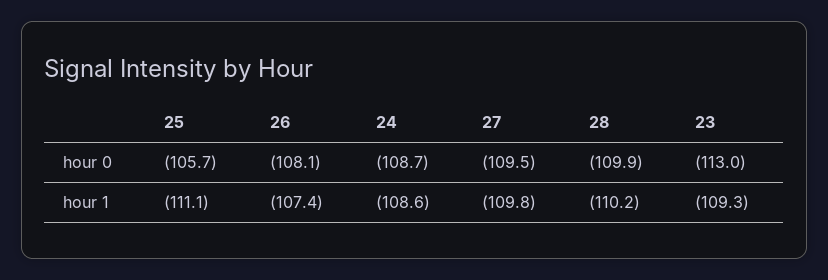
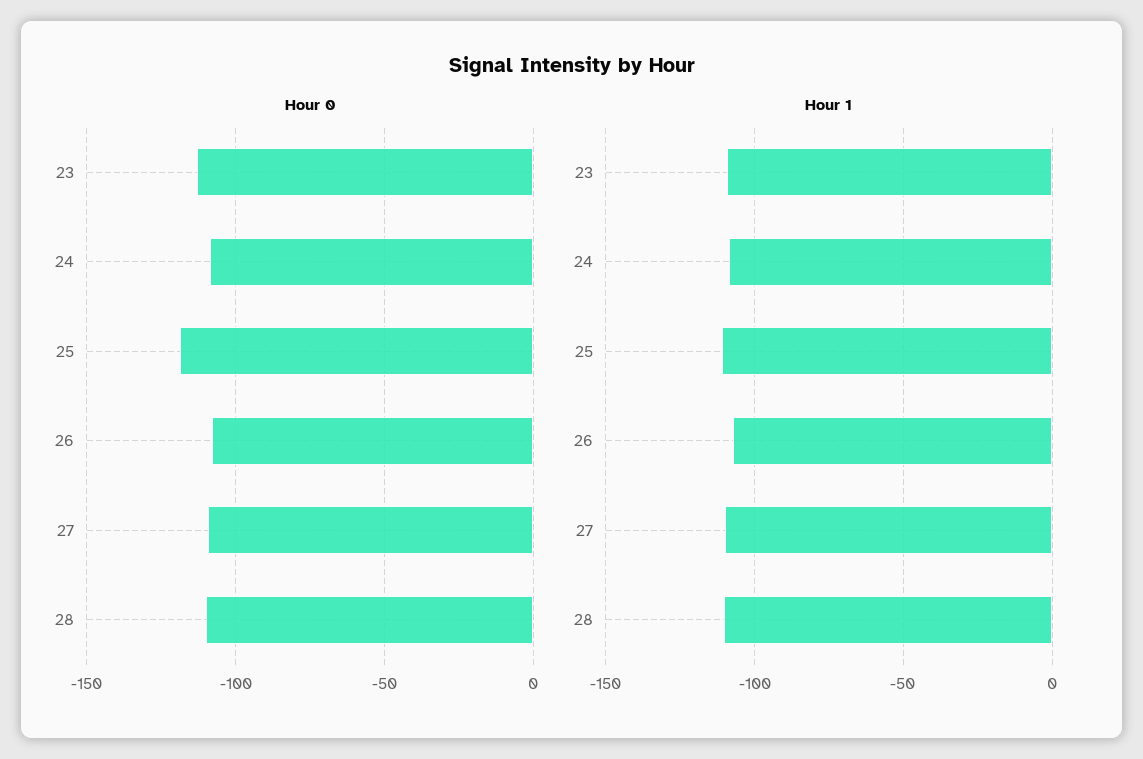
  {
    "hour 0": {
-     "25": -105.7,
+     "25": -120,
      "26": -108.1,
      "24": -108.7,
      "27": -109.5,
      "28": -109.9,
      "23": -113
    },
    "hour 1": {
      "25": -111.1,
      "26": -107.4,
      "24": -108.6,
      "27": -109.8,
      "28": -110.2,
      "23": -109.3
    }
  }

